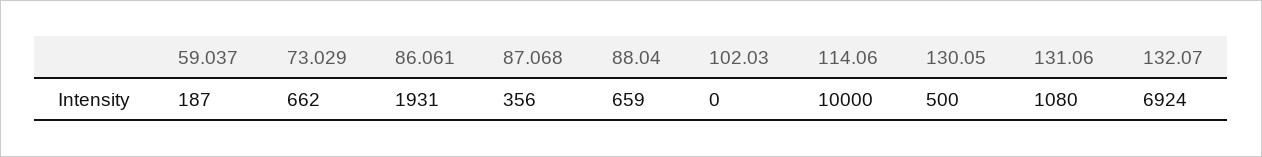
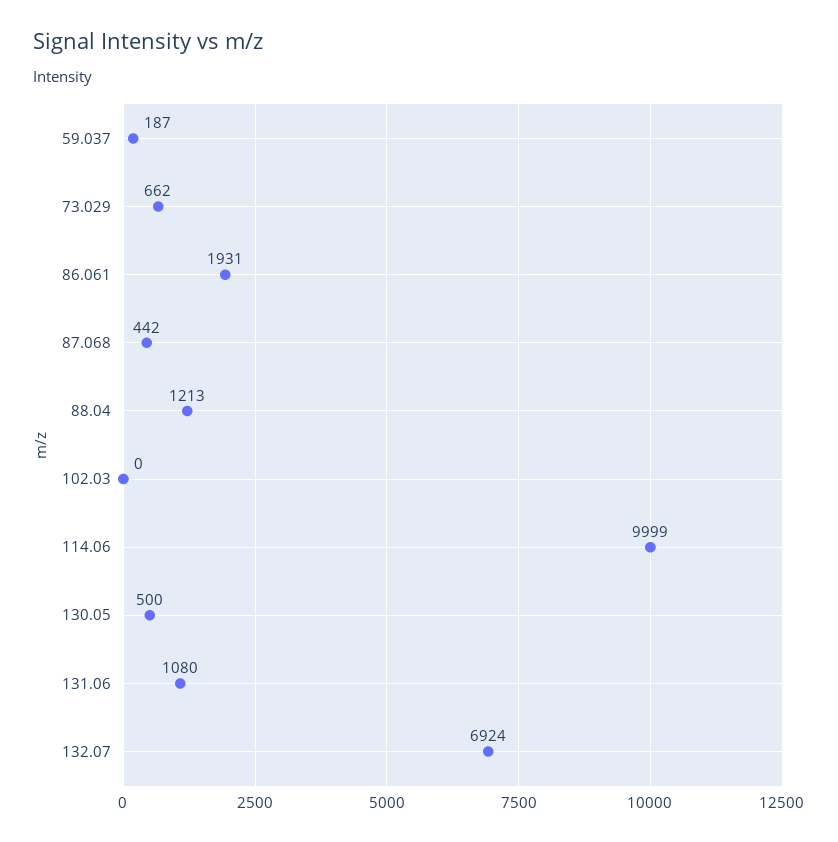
  {
    "59.037": 187,
    "73.029": 662,
    "86.061": 1931,
-   "87.068": 356,
+   "87.068": 442,
-   "88.04": 659,
+   "88.04": 1213,
    "102.03": 0,
-   "114.06": 10000,
+   "114.06": 9999,
    "130.05": 500,
    "131.06": 1080,
    "132.07": 6924
  }

